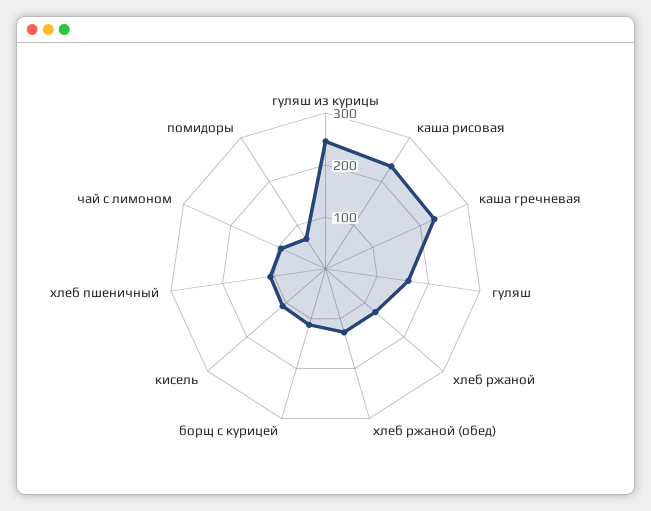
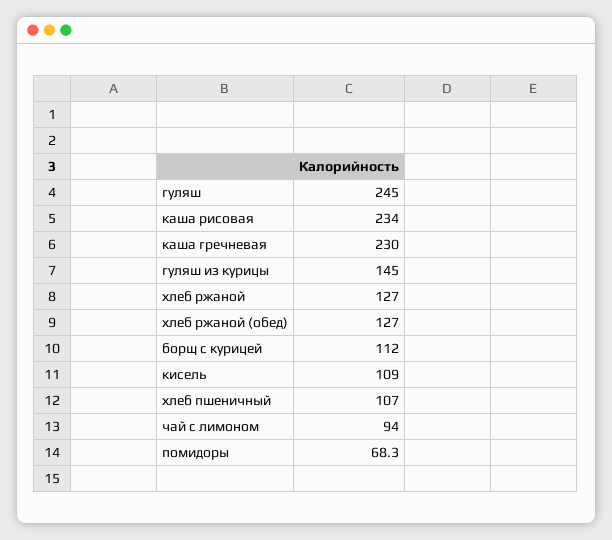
  {
-   "гуляш из курицы": 240,
+   "гуляш из курицы": 145,
    "каша рисовая": 234,
    "каша гречневая": 230,
-   "гуляш": 160,
+   "гуляш": 245,
    "хлеб ржаной": 127,
    "хлеб ржаной (обед)": 127,
    "борщ с курицей": 112,
    "кисель": 109,
    "хлеб пшеничный": 107,
    "чай с лимоном": 94,
    "помидоры": 68.3
  }

